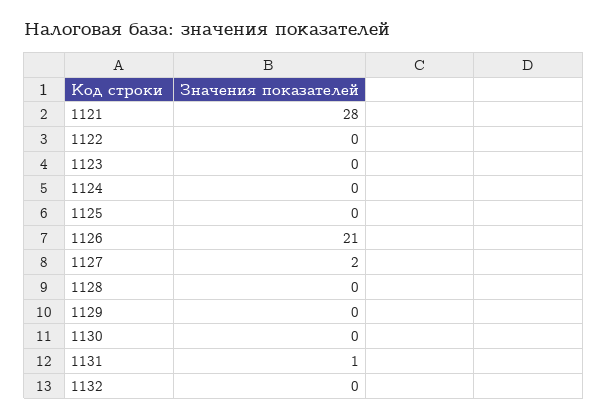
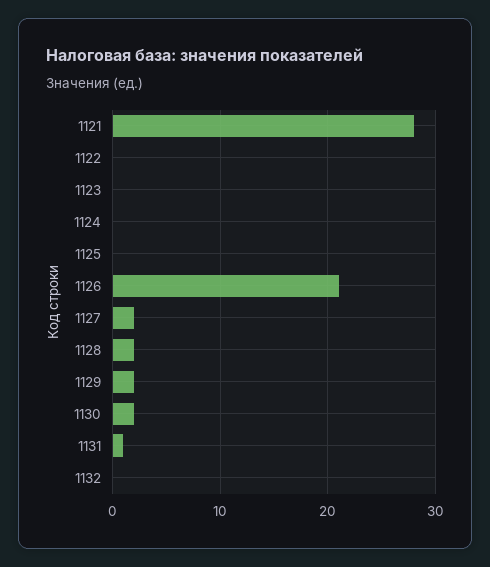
  {
    "1121": 28,
    "1122": 0,
    "1123": 0,
    "1124": 0,
    "1125": 0,
    "1126": 21,
    "1127": 2,
-   "1128": 0,
+   "1128": 2,
-   "1129": 0,
+   "1129": 2,
-   "1130": 0,
+   "1130": 2,
    "1131": 1,
    "1132": 0
  }

